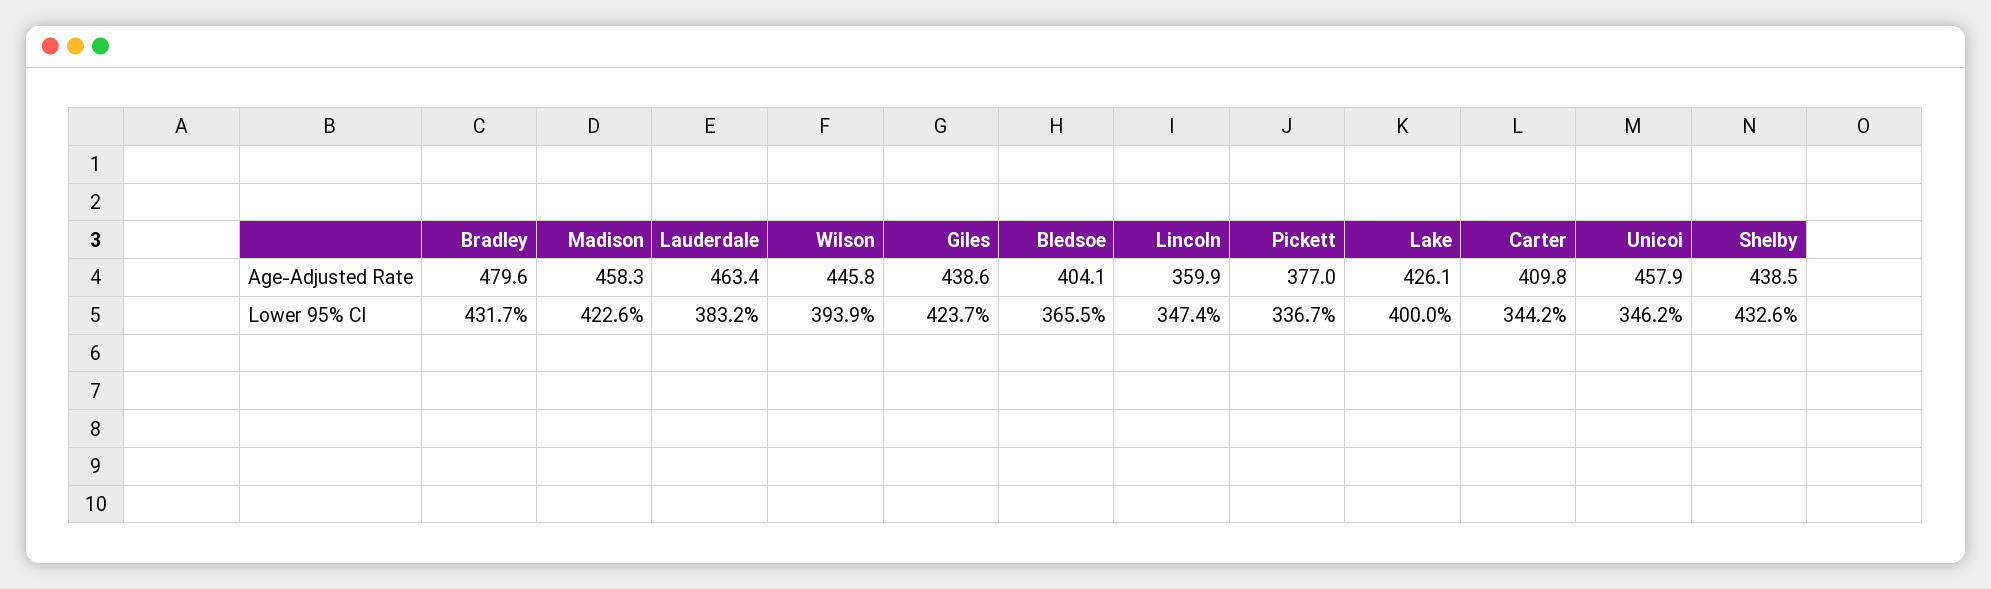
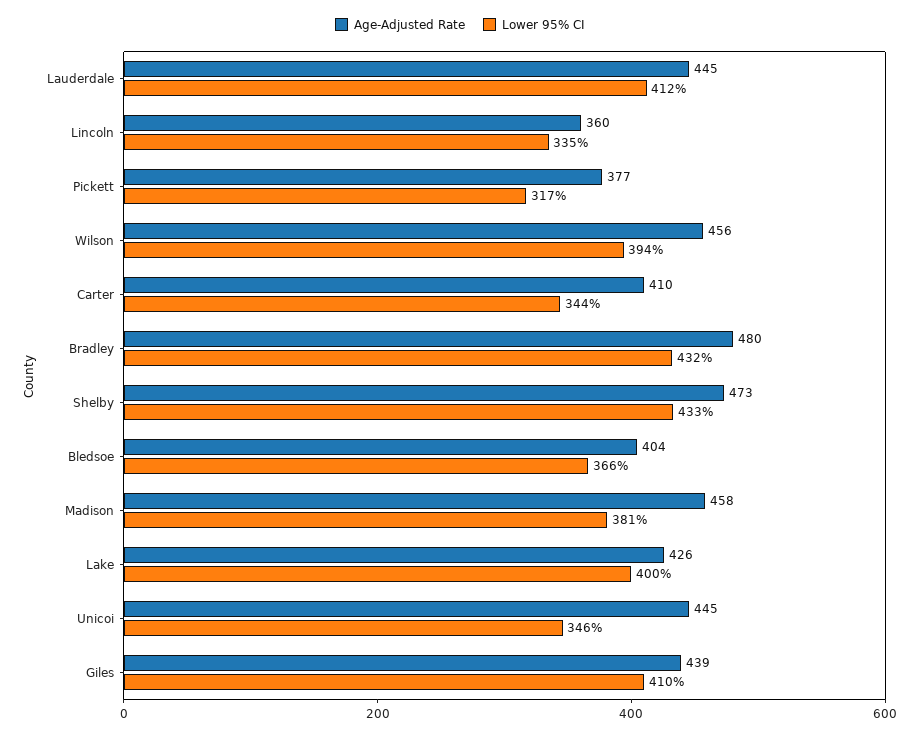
  {
    "Age-Adjusted Rate": {
      "Bradley": 479.6,
      "Madison": 458.3,
-     "Lauderdale": 463.4,
+     "Lauderdale": 445,
-     "Wilson": 445.8,
+     "Wilson": 456,
      "Giles": 438.6,
      "Bledsoe": 404.1,
      "Lincoln": 359.9,
      "Pickett": 377,
      "Lake": 426.1,
      "Carter": 409.8,
-     "Unicoi": 457.9,
+     "Unicoi": 445,
-     "Shelby": 438.5
+     "Shelby": 473
    },
    "Lower 95% CI": {
      "Bradley": 431.7,
-     "Madison": 422.6,
+     "Madison": 381,
-     "Lauderdale": 383.2,
+     "Lauderdale": 412,
      "Wilson": 393.9,
-     "Giles": 423.7,
+     "Giles": 410,
      "Bledsoe": 365.5,
-     "Lincoln": 347.4,
+     "Lincoln": 335,
-     "Pickett": 336.7,
+     "Pickett": 317,
      "Lake": 400,
      "Carter": 344.2,
      "Unicoi": 346.2,
      "Shelby": 432.6
    }
  }

